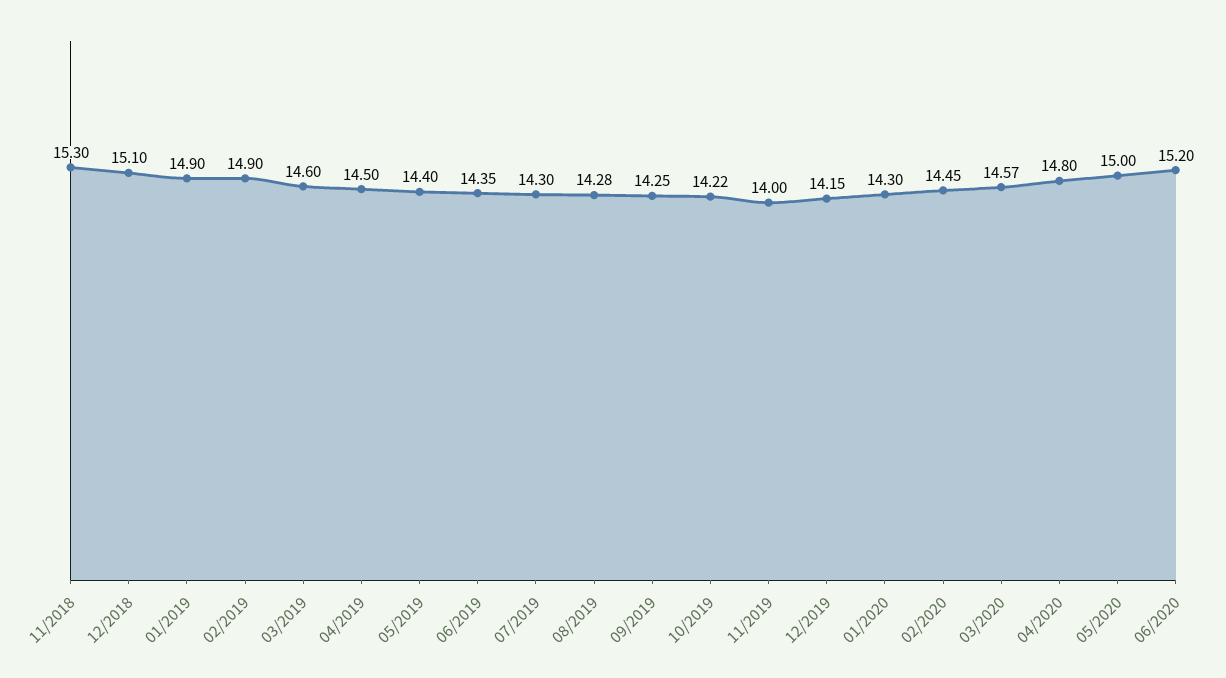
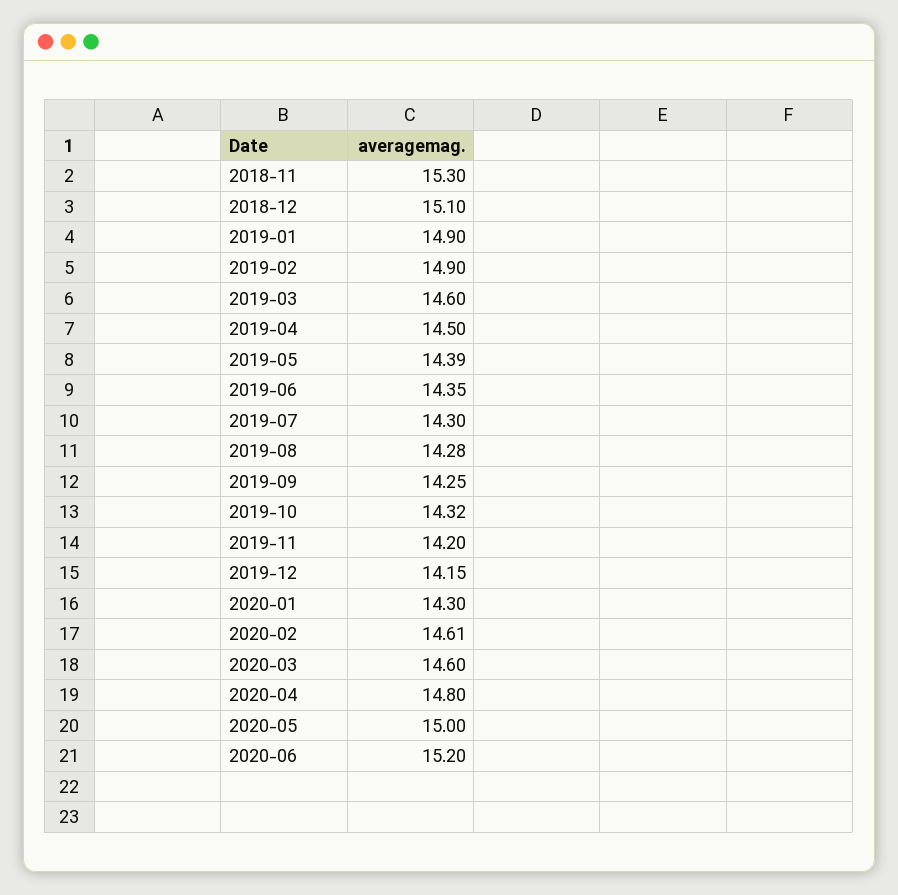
  {
    "11/2018": 15.3,
    "12/2018": 15.1,
    "01/2019": 14.9,
    "02/2019": 14.9,
    "03/2019": 14.6,
    "04/2019": 14.5,
-   "05/2019": 14.4,
+   "05/2019": 14.39,
    "06/2019": 14.35,
    "07/2019": 14.3,
    "08/2019": 14.28,
    "09/2019": 14.25,
-   "10/2019": 14.22,
+   "10/2019": 14.32,
-   "11/2019": 14,
+   "11/2019": 14.2,
    "12/2019": 14.15,
    "01/2020": 14.3,
-   "02/2020": 14.45,
+   "02/2020": 14.61,
-   "03/2020": 14.57,
+   "03/2020": 14.6,
    "04/2020": 14.8,
    "05/2020": 15,
    "06/2020": 15.2
  }

